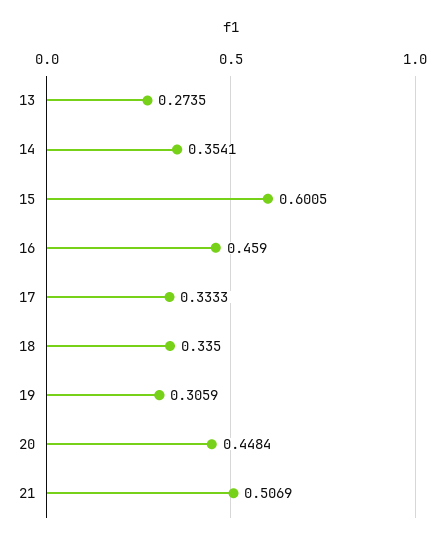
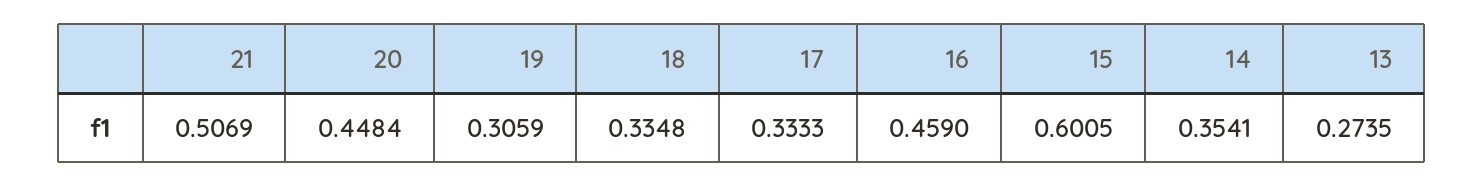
  {
    "13": 0.2735,
    "14": 0.3541,
    "15": 0.6005,
    "16": 0.459,
    "17": 0.3333,
-   "18": 0.335,
+   "18": 0.3348,
    "19": 0.3059,
    "20": 0.4484,
    "21": 0.5069
  }

